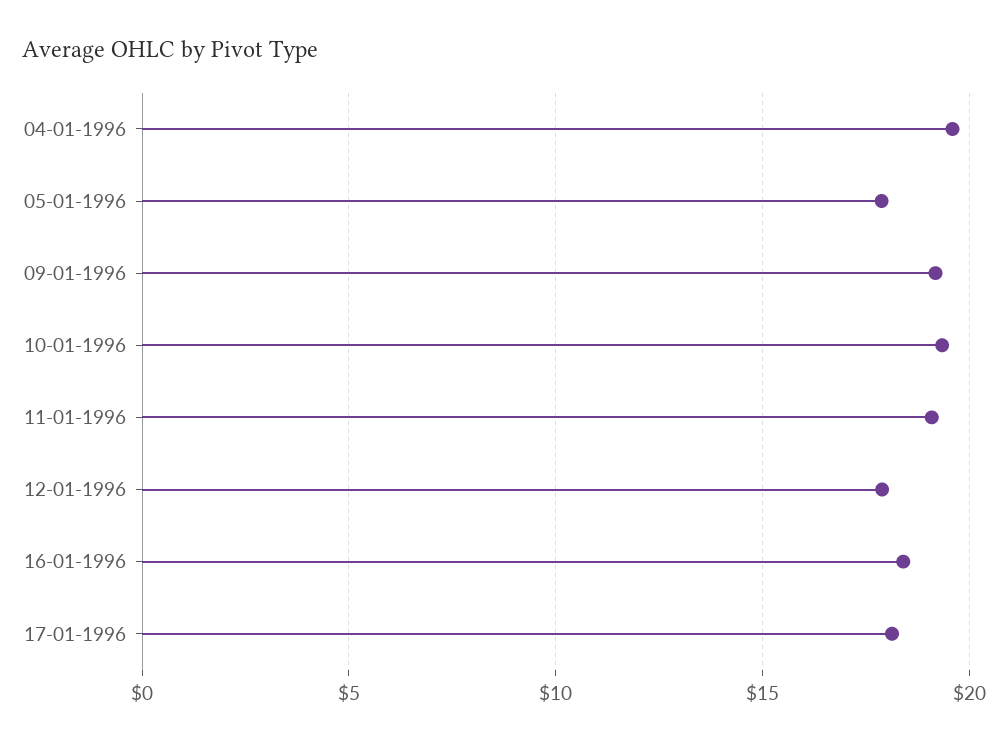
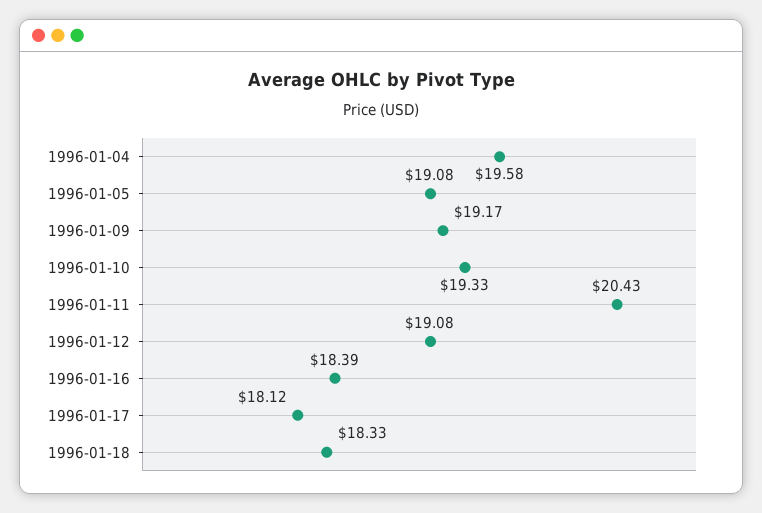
  {
    "04-01-1996": 19.58,
-   "05-01-1996": 18,
+   "05-01-1996": 19.08,
    "09-01-1996": 19.17,
    "10-01-1996": 19.33,
-   "11-01-1996": 19,
+   "11-01-1996": 20.43,
-   "12-01-1996": 18,
+   "12-01-1996": 19.08,
    "16-01-1996": 18.39,
-   "17-01-1996": 18.12
+   "17-01-1996": 18.12,
+   "1996-01-18": 18.33
  }

